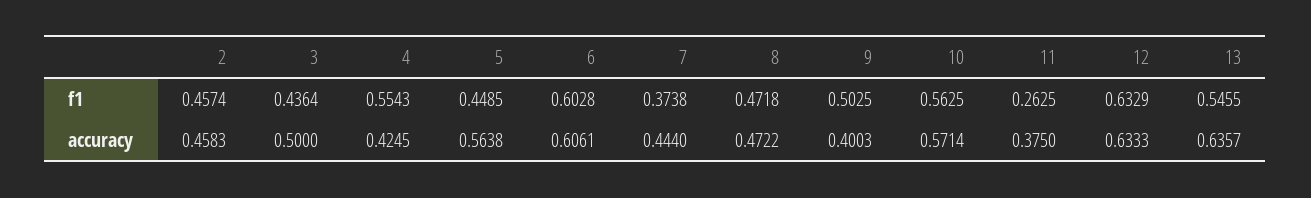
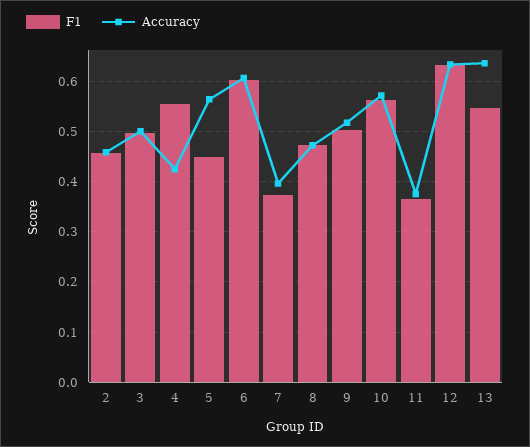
  {
    "f1": {
      "2": 0.4574,
-     "3": 0.4364,
+     "3": 0.5,
      "4": 0.5543,
      "5": 0.4485,
      "6": 0.6028,
      "7": 0.3738,
      "8": 0.4718,
      "9": 0.5025,
      "10": 0.5625,
-     "11": 0.2625,
+     "11": 0.36,
      "12": 0.6329,
      "13": 0.5455
    },
    "accuracy": {
      "2": 0.4583,
      "3": 0.5,
      "4": 0.4245,
      "5": 0.5638,
      "6": 0.6061,
-     "7": 0.444,
+     "7": 0.4,
      "8": 0.4722,
-     "9": 0.4003,
+     "9": 0.52,
      "10": 0.5714,
      "11": 0.375,
      "12": 0.6333,
      "13": 0.6357
    }
  }

